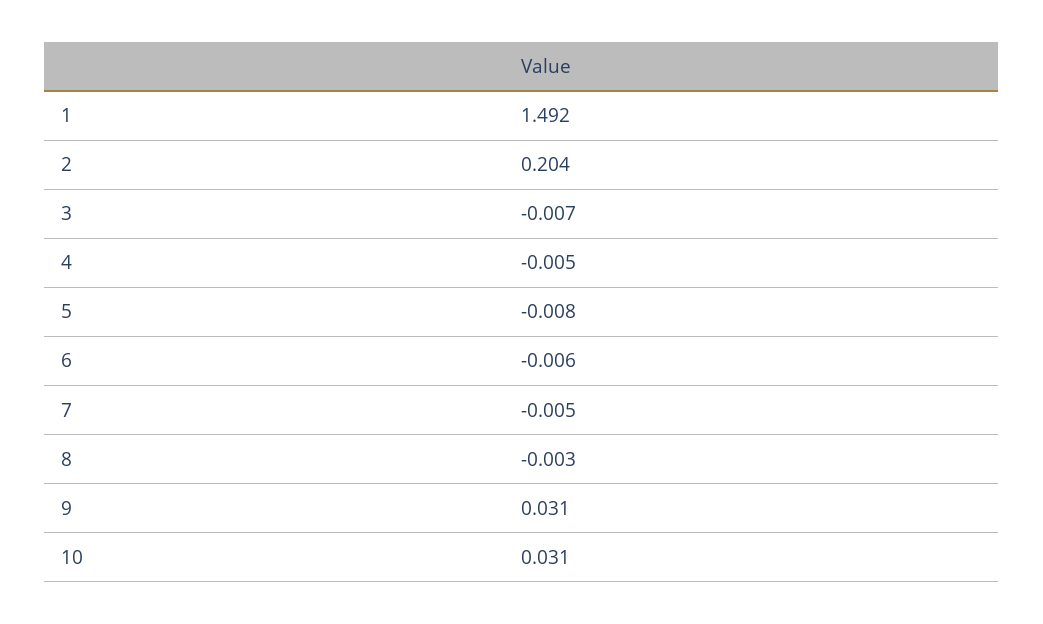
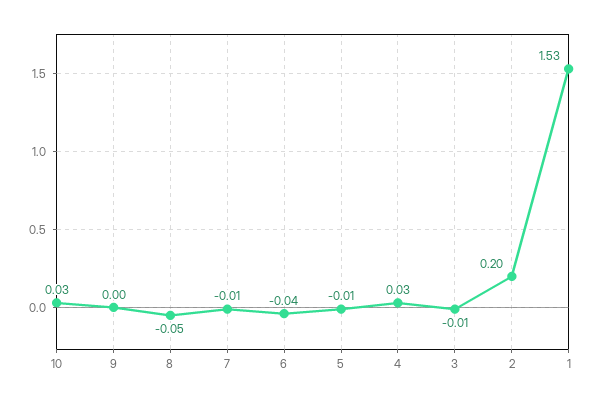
  {
-   "1": 1.492,
+   "1": 1.53,
    "2": 0.204,
    "3": -0.007,
-   "4": -0.005,
+   "4": 0.03,
    "5": -0.008,
-   "6": -0.006,
+   "6": -0.04,
    "7": -0.005,
-   "8": -0.003,
+   "8": -0.05,
-   "9": 0.031,
+   "9": 0,
    "10": 0.031
  }

